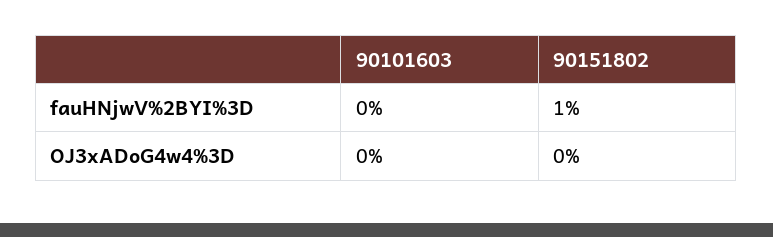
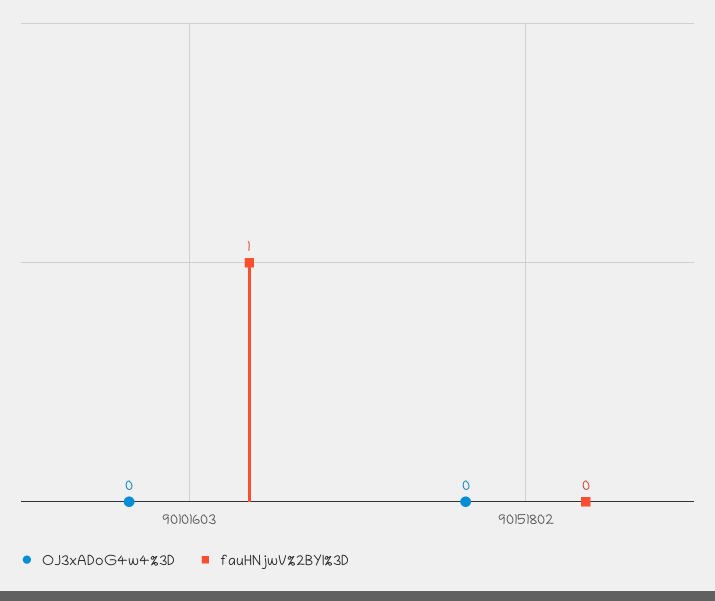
  {
    "fauHNjwV%2BYI%3D": {
-     "90101603": 0,
+     "90101603": 1,
-     "90151802": 1
+     "90151802": 0
    },
    "OJ3xADoG4w4%3D": {
      "90101603": 0,
      "90151802": 0
    }
  }

